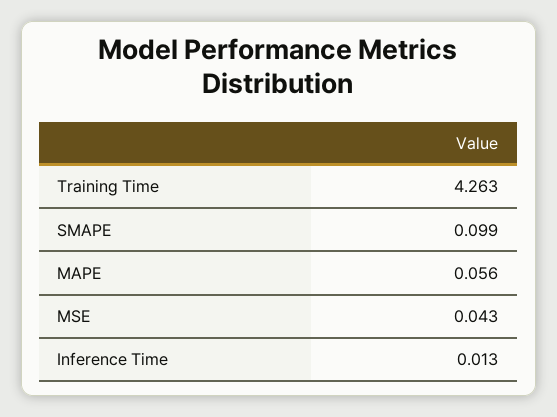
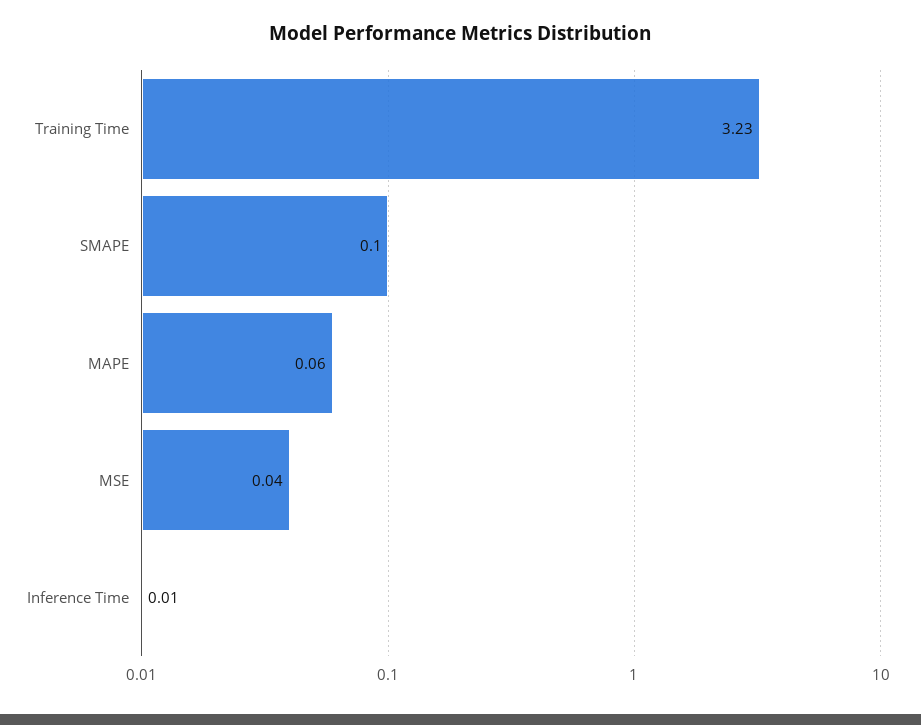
  {
-   "Training Time": 4.263,
+   "Training Time": 3.23,
    "SMAPE": 0.099,
    "MAPE": 0.056,
    "MSE": 0.043,
    "Inference Time": 0.013
  }

